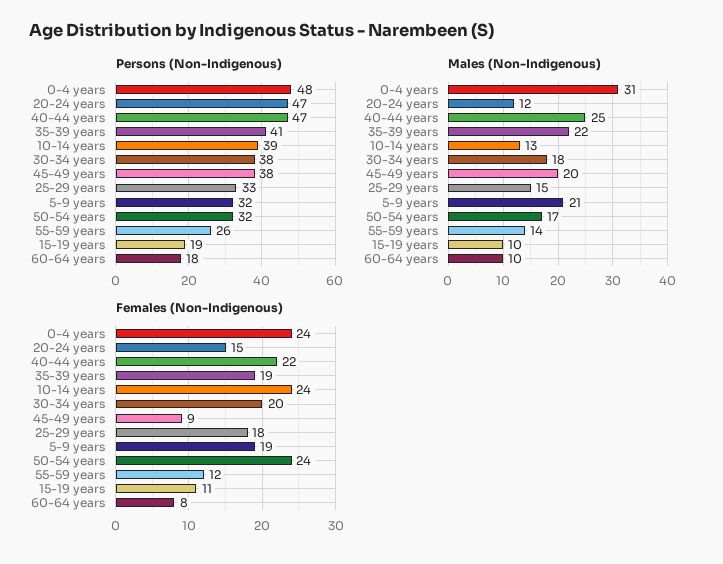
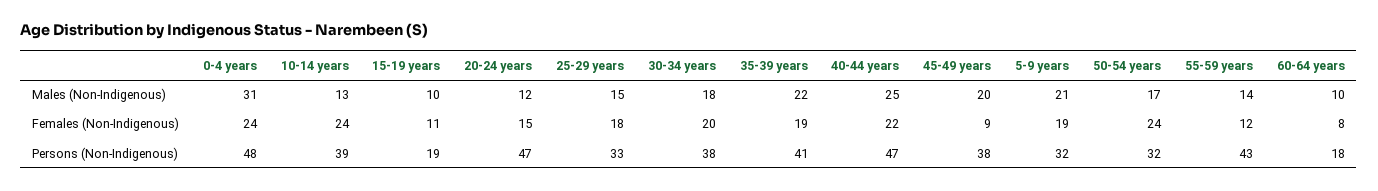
  {
    "Persons (Non-Indigenous)": {
      "0-4 years": 48,
      "20-24 years": 47,
      "40-44 years": 47,
      "35-39 years": 41,
      "10-14 years": 39,
      "30-34 years": 38,
      "45-49 years": 38,
      "25-29 years": 33,
      "5-9 years": 32,
      "50-54 years": 32,
-     "55-59 years": 26,
+     "55-59 years": 43,
      "15-19 years": 19,
      "60-64 years": 18
    },
    "Males (Non-Indigenous)": {
      "0-4 years": 31,
      "20-24 years": 12,
      "40-44 years": 25,
      "35-39 years": 22,
      "10-14 years": 13,
      "30-34 years": 18,
      "45-49 years": 20,
      "25-29 years": 15,
      "5-9 years": 21,
      "50-54 years": 17,
      "55-59 years": 14,
      "15-19 years": 10,
      "60-64 years": 10
    },
    "Females (Non-Indigenous)": {
      "0-4 years": 24,
      "20-24 years": 15,
      "40-44 years": 22,
      "35-39 years": 19,
      "10-14 years": 24,
      "30-34 years": 20,
      "45-49 years": 9,
      "25-29 years": 18,
      "5-9 years": 19,
      "50-54 years": 24,
      "55-59 years": 12,
      "15-19 years": 11,
      "60-64 years": 8
    }
  }

